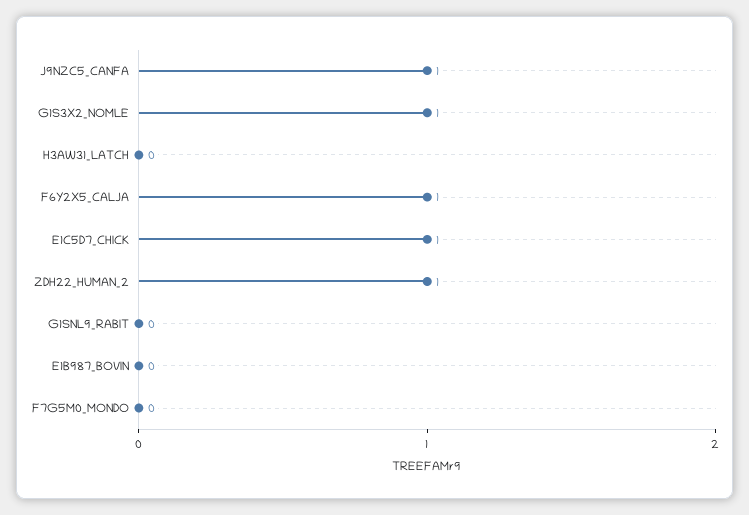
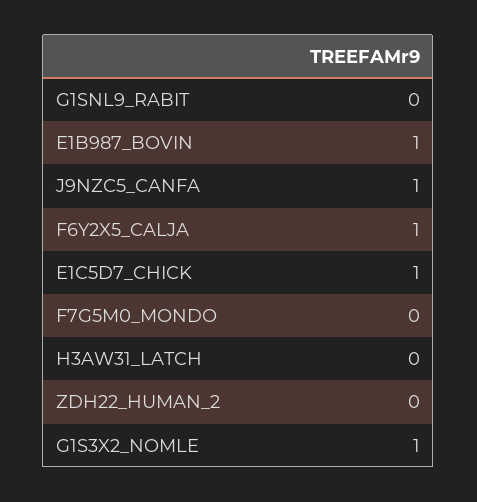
  {
    "J9NZC5_CANFA": 1,
    "G1S3X2_NOMLE": 1,
    "H3AW31_LATCH": 0,
    "F6Y2X5_CALJA": 1,
    "E1C5D7_CHICK": 1,
-   "ZDH22_HUMAN_2": 1,
+   "ZDH22_HUMAN_2": 0,
    "G1SNL9_RABIT": 0,
-   "E1B987_BOVIN": 0,
+   "E1B987_BOVIN": 1,
    "F7G5M0_MONDO": 0
  }

